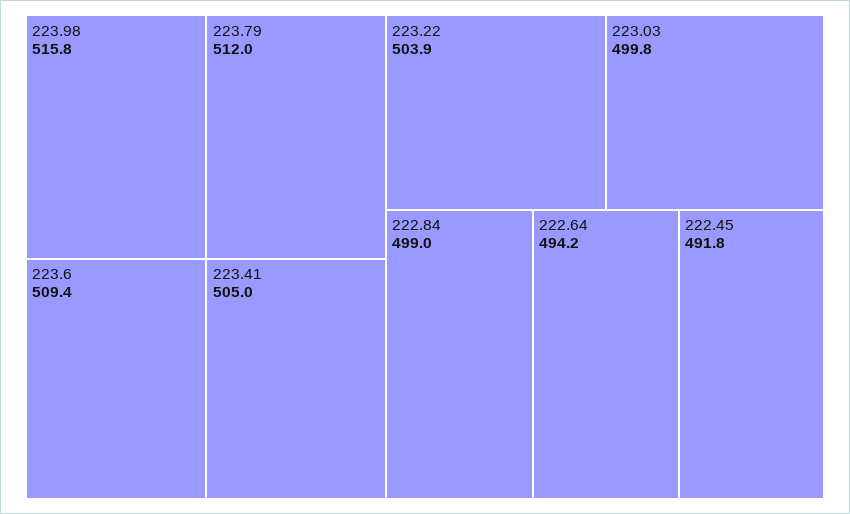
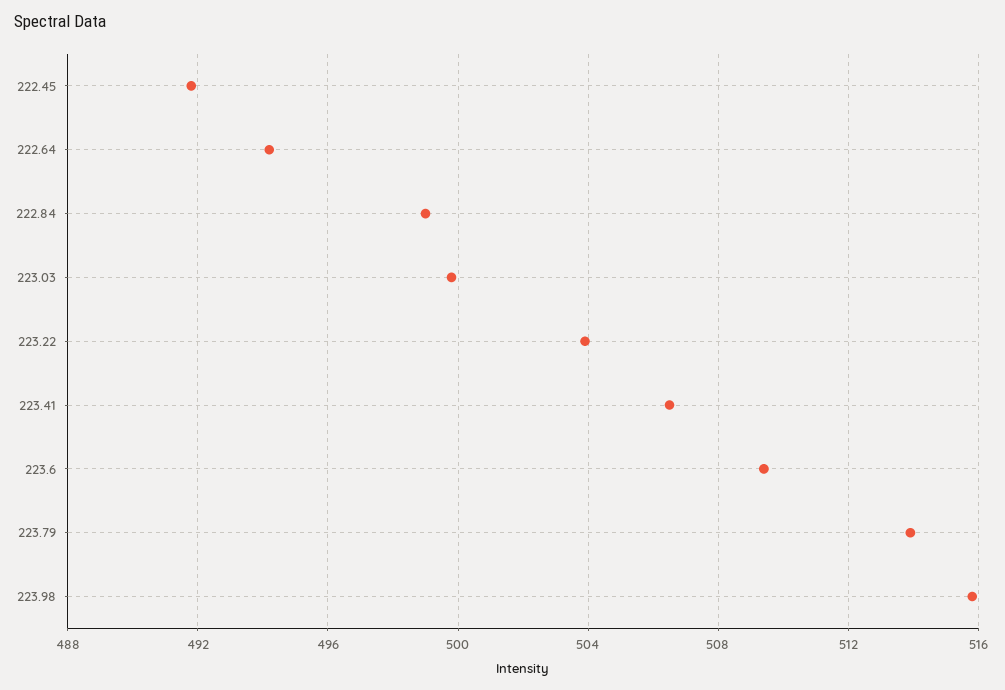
  {
    "223.98": 515.8,
-   "223.79": 512,
+   "223.79": 514,
    "223.6": 509.4,
-   "223.41": 505,
+   "223.41": 506.5,
    "223.22": 503.9,
    "223.03": 499.8,
    "222.84": 499,
    "222.64": 494.2,
    "222.45": 491.8
  }

